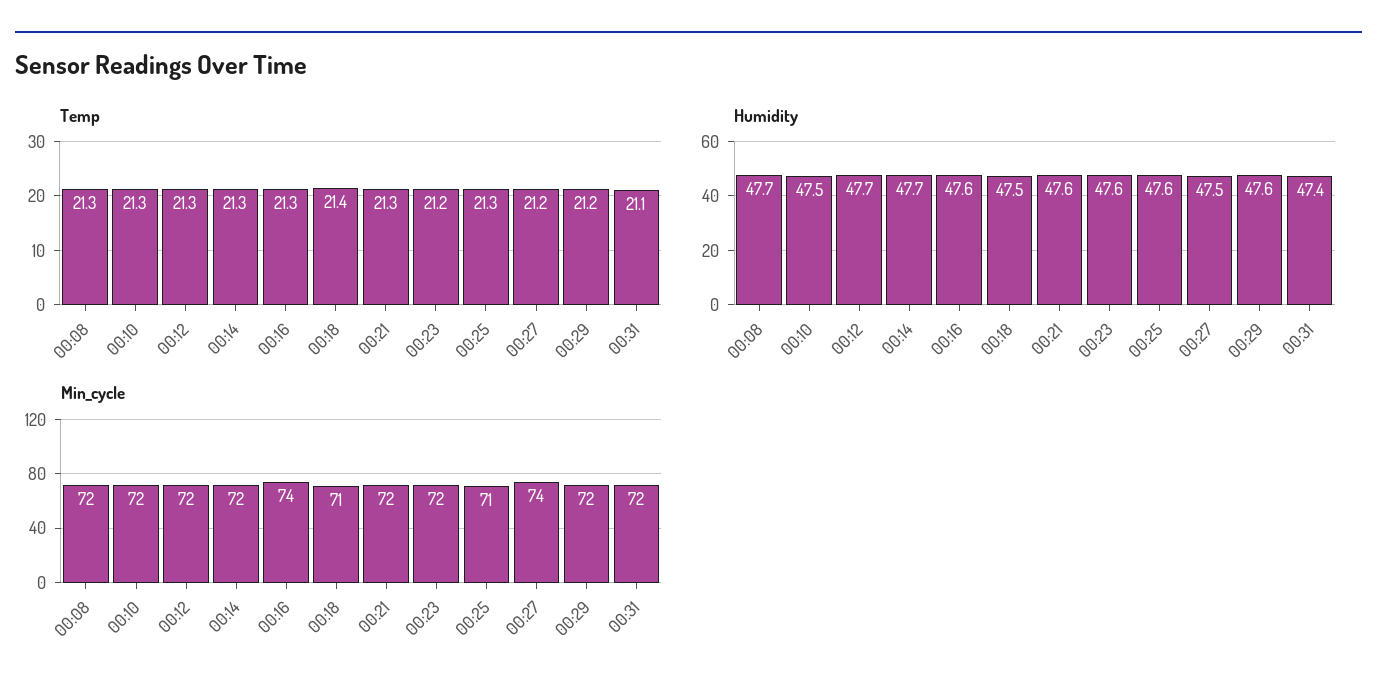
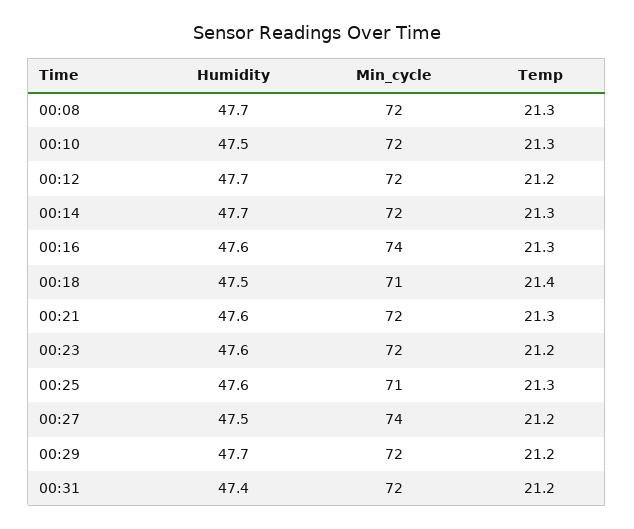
  {
    "Temp": {
      "00:08": 21.3,
      "00:10": 21.3,
-     "00:12": 21.3,
+     "00:12": 21.2,
      "00:14": 21.3,
      "00:16": 21.3,
      "00:18": 21.4,
      "00:21": 21.3,
      "00:23": 21.2,
      "00:25": 21.3,
      "00:27": 21.2,
      "00:29": 21.2,
-     "00:31": 21.1
+     "00:31": 21.2
    },
    "Humidity": {
      "00:08": 47.7,
      "00:10": 47.5,
      "00:12": 47.7,
      "00:14": 47.7,
      "00:16": 47.6,
      "00:18": 47.5,
      "00:21": 47.6,
      "00:23": 47.6,
      "00:25": 47.6,
      "00:27": 47.5,
-     "00:29": 47.6,
+     "00:29": 47.7,
      "00:31": 47.4
    },
    "Min_cycle": {
      "00:08": 72,
      "00:10": 72,
      "00:12": 72,
      "00:14": 72,
      "00:16": 74,
      "00:18": 71,
      "00:21": 72,
      "00:23": 72,
      "00:25": 71,
      "00:27": 74,
      "00:29": 72,
      "00:31": 72
    }
  }

